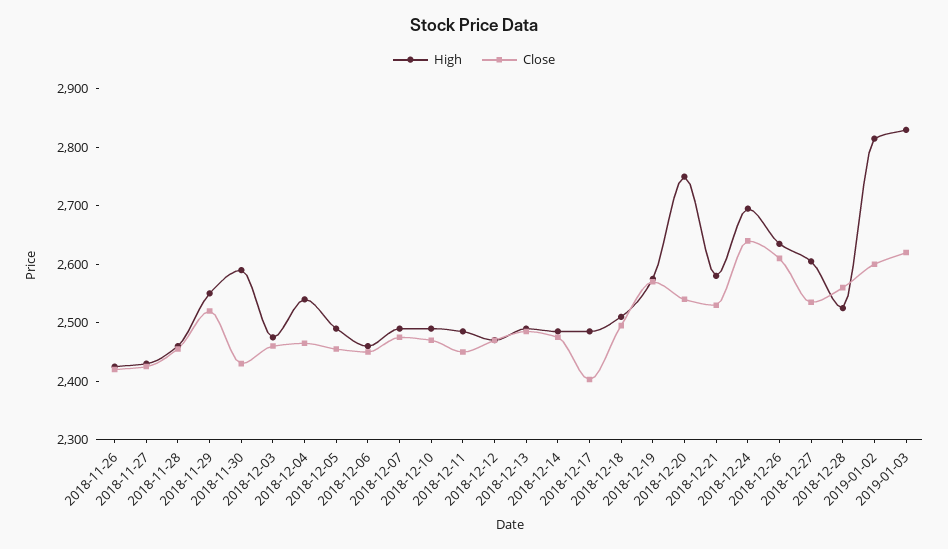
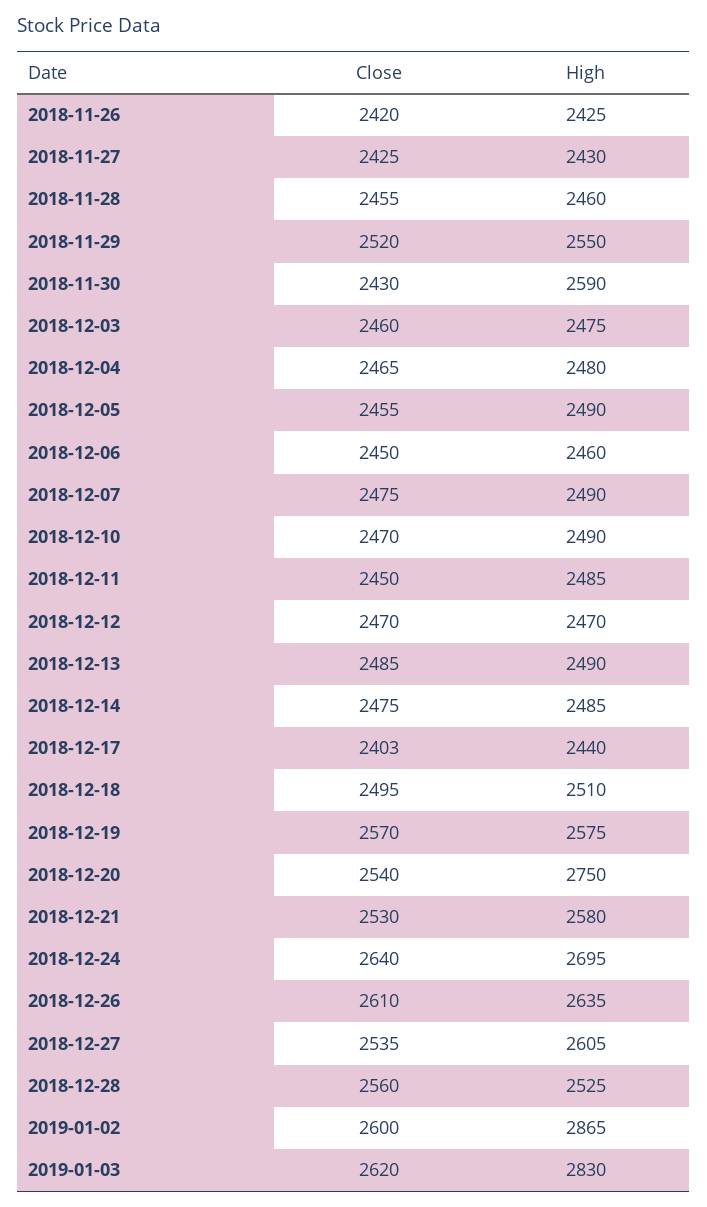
  {
    "High": {
      "2018-11-26": 2425,
      "2018-11-27": 2430,
      "2018-11-28": 2460,
      "2018-11-29": 2550,
      "2018-11-30": 2590,
      "2018-12-03": 2475,
-     "2018-12-04": 2540,
+     "2018-12-04": 2480,
      "2018-12-05": 2490,
      "2018-12-06": 2460,
      "2018-12-07": 2490,
      "2018-12-10": 2490,
      "2018-12-11": 2485,
      "2018-12-12": 2470,
      "2018-12-13": 2490,
      "2018-12-14": 2485,
-     "2018-12-17": 2480,
+     "2018-12-17": 2440,
      "2018-12-18": 2510,
      "2018-12-19": 2575,
      "2018-12-20": 2750,
      "2018-12-21": 2580,
      "2018-12-24": 2695,
      "2018-12-26": 2635,
      "2018-12-27": 2605,
      "2018-12-28": 2525,
-     "2019-01-02": 2820,
+     "2019-01-02": 2865,
      "2019-01-03": 2830
    },
    "Close": {
      "2018-11-26": 2420,
      "2018-11-27": 2425,
      "2018-11-28": 2455,
      "2018-11-29": 2520,
      "2018-11-30": 2430,
      "2018-12-03": 2460,
      "2018-12-04": 2465,
      "2018-12-05": 2455,
      "2018-12-06": 2450,
      "2018-12-07": 2475,
      "2018-12-10": 2470,
      "2018-12-11": 2450,
      "2018-12-12": 2470,
      "2018-12-13": 2485,
      "2018-12-14": 2475,
      "2018-12-17": 2403,
      "2018-12-18": 2495,
      "2018-12-19": 2570,
      "2018-12-20": 2540,
      "2018-12-21": 2530,
      "2018-12-24": 2640,
      "2018-12-26": 2610,
      "2018-12-27": 2535,
      "2018-12-28": 2560,
      "2019-01-02": 2600,
      "2019-01-03": 2620
    }
  }

